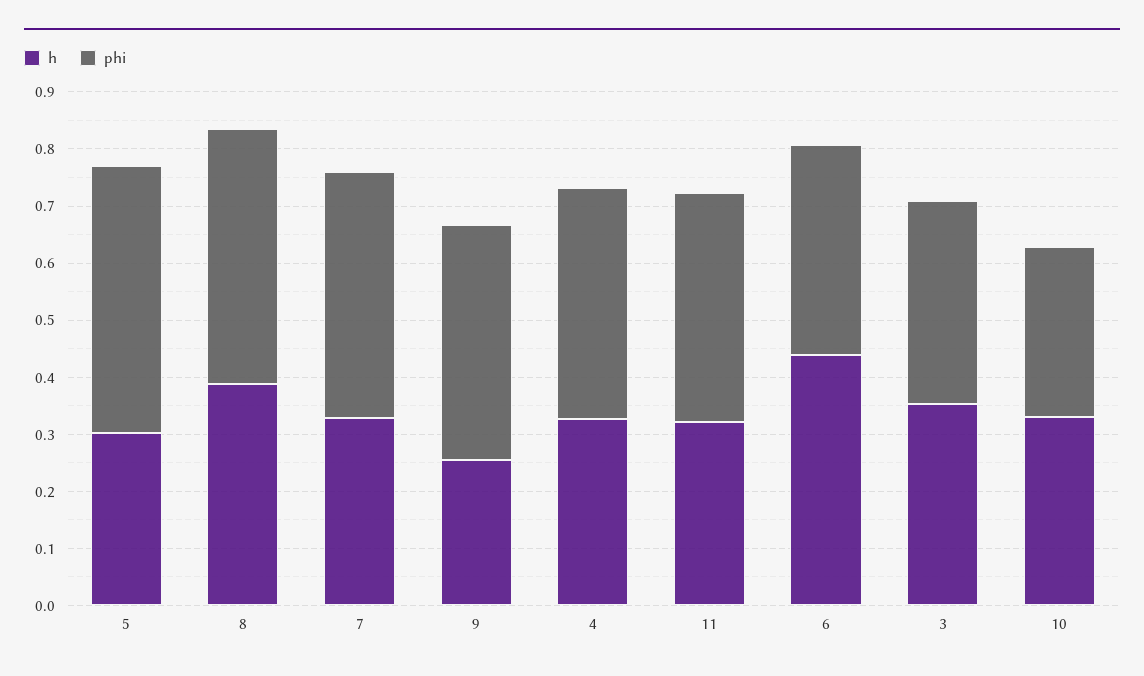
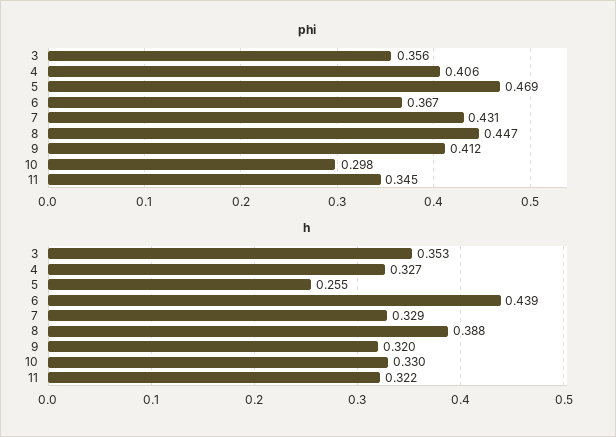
  {
    "h": {
-     "5": 0.3,
+     "5": 0.255,
      "8": 0.388,
      "7": 0.329,
-     "9": 0.26,
+     "9": 0.32,
      "4": 0.327,
      "11": 0.322,
      "6": 0.439,
      "3": 0.353,
      "10": 0.33
    },
    "phi": {
      "5": 0.469,
      "8": 0.447,
      "7": 0.431,
      "9": 0.412,
      "4": 0.406,
-     "11": 0.4,
+     "11": 0.345,
      "6": 0.367,
      "3": 0.356,
      "10": 0.298
    }
  }

